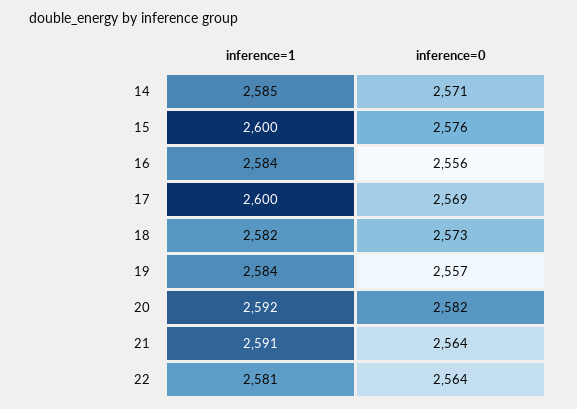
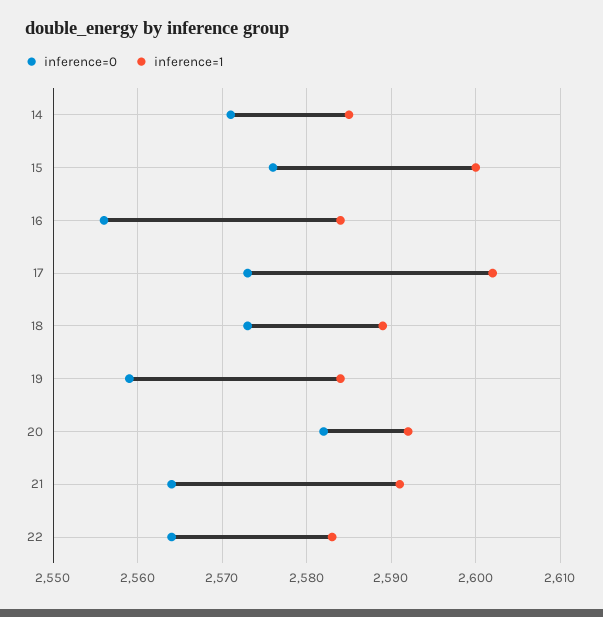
  {
    "inference=1": {
      "14": 2585,
      "15": 2600,
      "16": 2584,
-     "17": 2600,
+     "17": 2602,
-     "18": 2582,
+     "18": 2589,
      "19": 2584,
      "20": 2592,
      "21": 2591,
-     "22": 2581
+     "22": 2583
    },
    "inference=0": {
      "14": 2571,
      "15": 2576,
      "16": 2556,
-     "17": 2569,
+     "17": 2573,
      "18": 2573,
-     "19": 2557,
+     "19": 2559,
      "20": 2582,
      "21": 2564,
      "22": 2564
    }
  }

